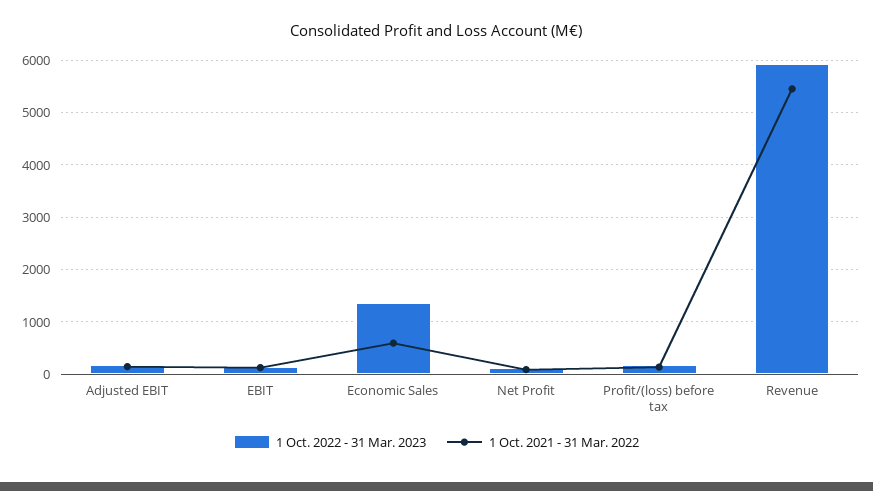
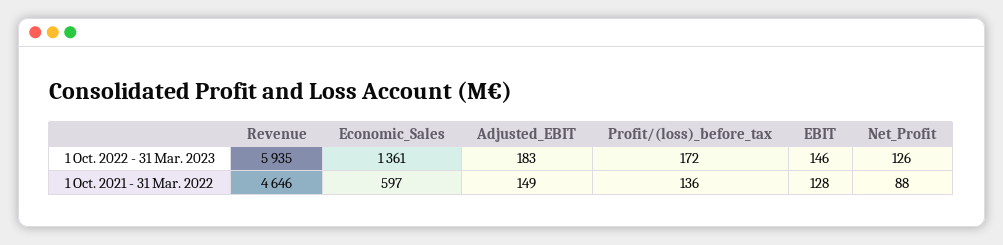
  {
    "1 Oct. 2022 - 31 Mar. 2023": {
      "Adjusted EBIT": 183,
      "EBIT": 146,
      "Economic Sales": 1361,
      "Net Profit": 126,
      "Profit/(loss) before tax": 172,
      "Revenue": 5935
    },
    "1 Oct. 2021 - 31 Mar. 2022": {
      "Adjusted EBIT": 149,
      "EBIT": 128,
      "Economic Sales": 597,
      "Net Profit": 88,
      "Profit/(loss) before tax": 136,
-     "Revenue": 5400
+     "Revenue": 4646
    }
  }

